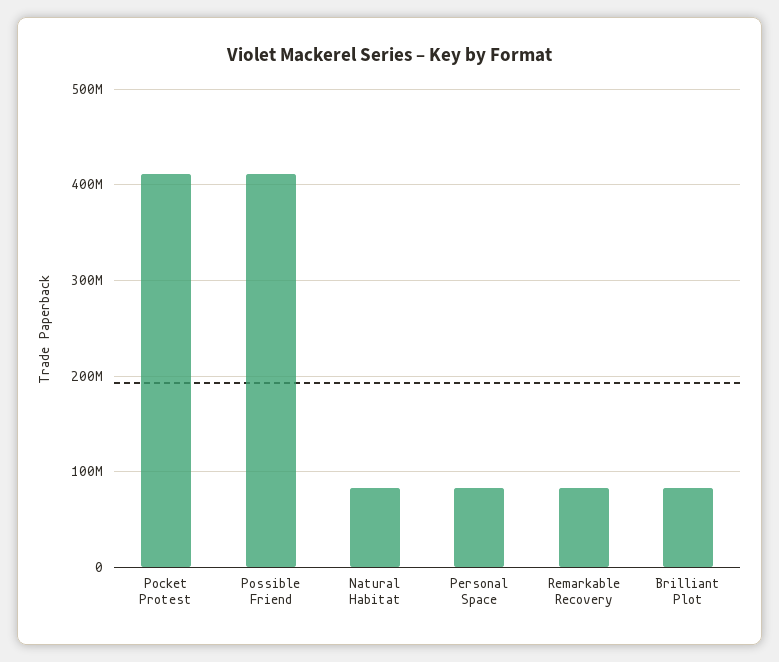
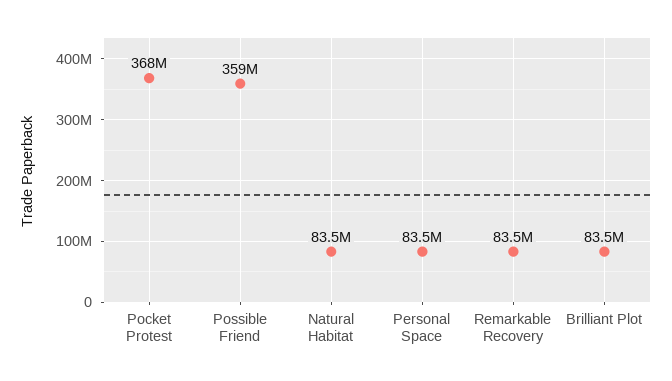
  {
-   "Pocket Protest": 410000000,
+   "Pocket Protest": 368000000,
-   "Possible Friend": 410000000,
+   "Possible Friend": 359000000,
    "Natural Habitat": 83500000,
    "Personal Space": 83500000,
    "Remarkable Recovery": 83500000,
    "Brilliant Plot": 83500000
  }

